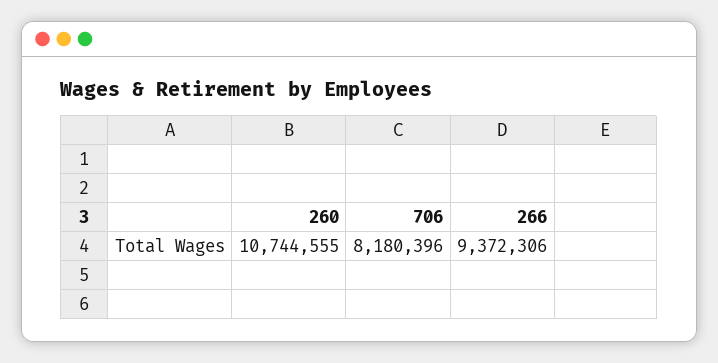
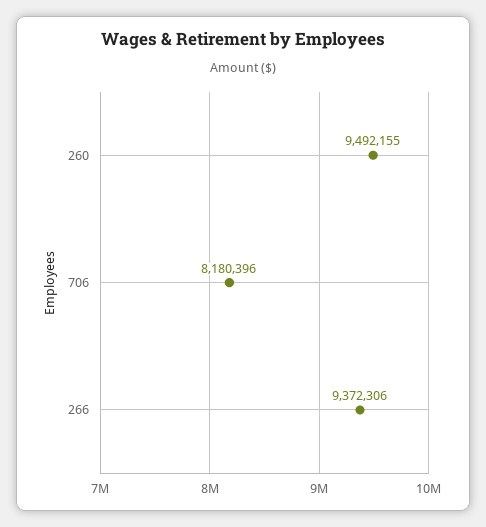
  {
-   "260": 10744555,
+   "260": 9492155,
    "706": 8180396,
    "266": 9372306
  }

